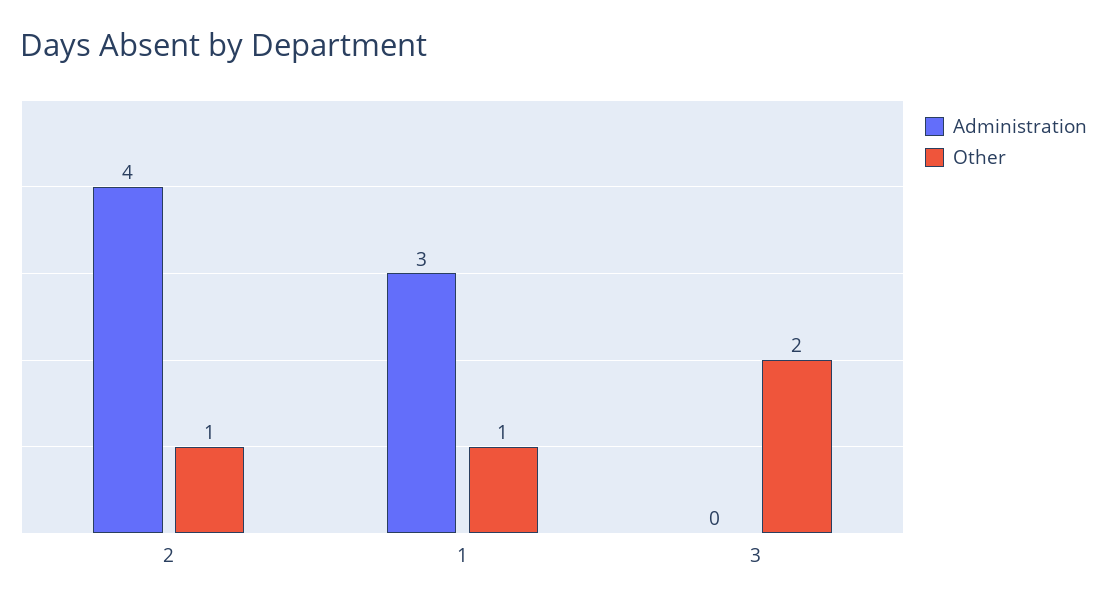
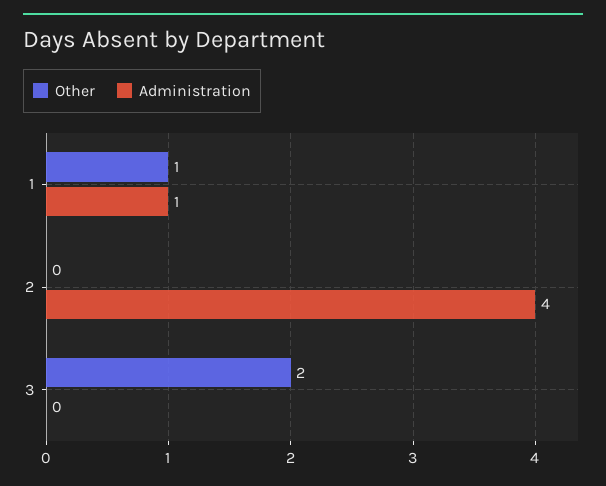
  {
    "Administration": {
      "2": 4,
-     "1": 3,
+     "1": 1,
      "3": 0
    },
    "Other": {
-     "2": 1,
+     "2": 0,
      "1": 1,
      "3": 2
    }
  }

